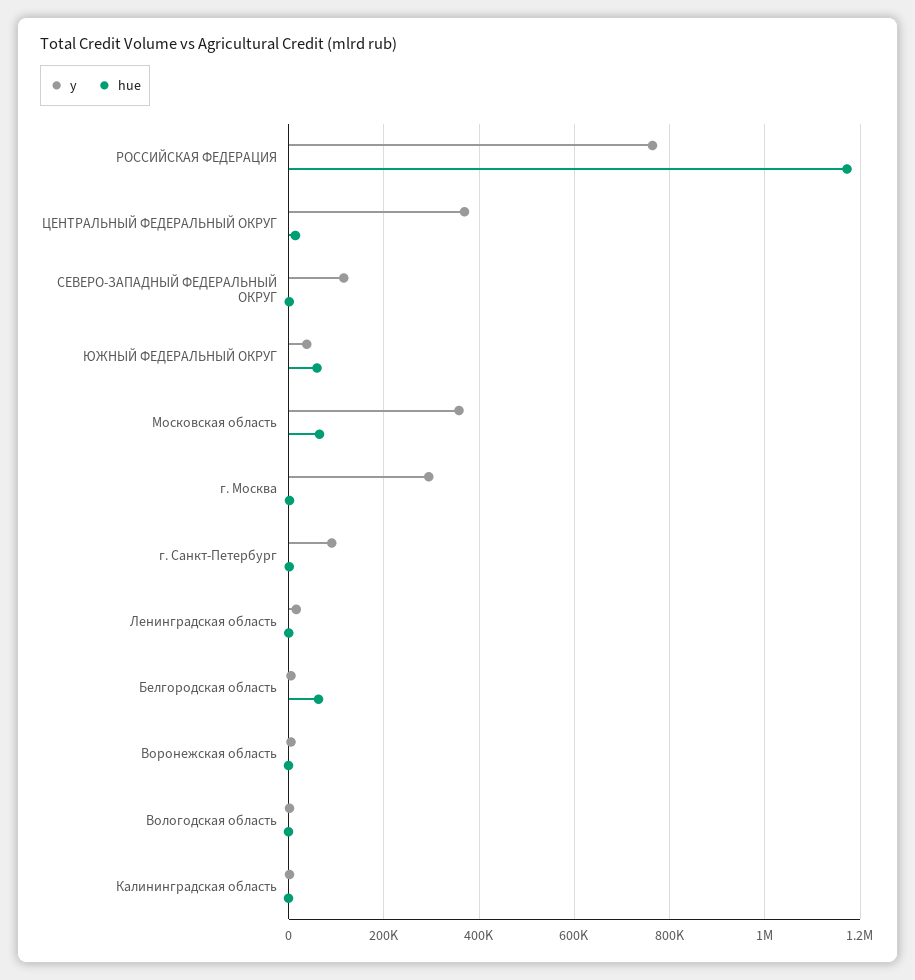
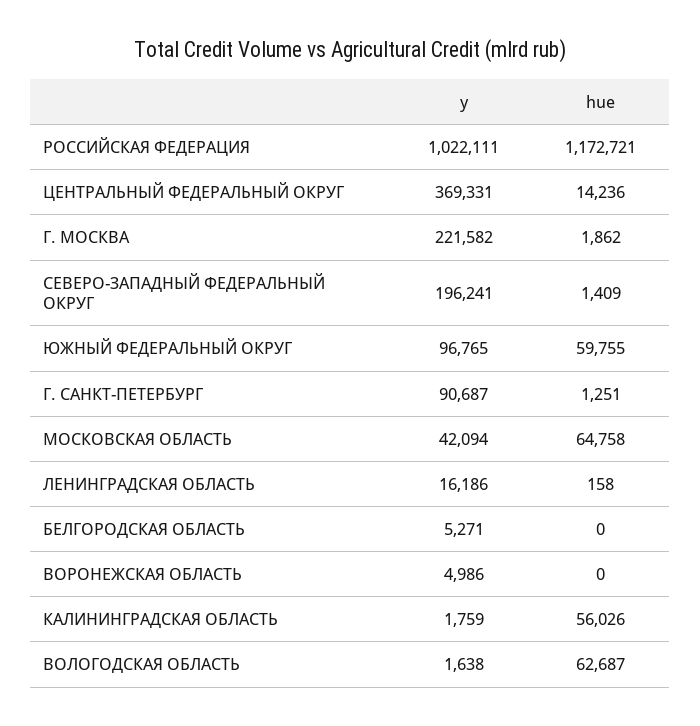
  {
    "y": {
-     "РОССИЙСКАЯ ФЕДЕРАЦИЯ": 760000,
+     "РОССИЙСКАЯ ФЕДЕРАЦИЯ": 1022111,
      "ЦЕНТРАЛЬНЫЙ ФЕДЕРАЛЬНЫЙ ОКРУГ": 369331,
-     "СЕВЕРО-ЗАПАДНЫЙ ФЕДЕРАЛЬНЫЙ ОКРУГ": 120000,
+     "СЕВЕРО-ЗАПАДНЫЙ ФЕДЕРАЛЬНЫЙ ОКРУГ": 196241,
-     "ЮЖНЫЙ ФЕДЕРАЛЬНЫЙ ОКРУГ": 40000,
+     "ЮЖНЫЙ ФЕДЕРАЛЬНЫЙ ОКРУГ": 96765,
-     "Московская область": 360000,
+     "Московская область": 42094,
-     "г. Москва": 300000,
+     "г. Москва": 221582,
      "г. Санкт-Петербург": 90687,
      "Ленинградская область": 16186,
      "Белгородская область": 5271,
      "Воронежская область": 4986,
      "Вологодская область": 1638,
      "Калининградская область": 1759
    },
    "hue": {
      "РОССИЙСКАЯ ФЕДЕРАЦИЯ": 1172721,
      "ЦЕНТРАЛЬНЫЙ ФЕДЕРАЛЬНЫЙ ОКРУГ": 14236,
      "СЕВЕРО-ЗАПАДНЫЙ ФЕДЕРАЛЬНЫЙ ОКРУГ": 1409,
      "ЮЖНЫЙ ФЕДЕРАЛЬНЫЙ ОКРУГ": 59755,
      "Московская область": 64758,
      "г. Москва": 1862,
      "г. Санкт-Петербург": 1251,
      "Ленинградская область": 158,
-     "Белгородская область": 60000,
+     "Белгородская область": 0,
      "Воронежская область": 0,
-     "Вологодская область": 0,
+     "Вологодская область": 62687,
-     "Калининградская область": 0
+     "Калининградская область": 56026
    }
  }

